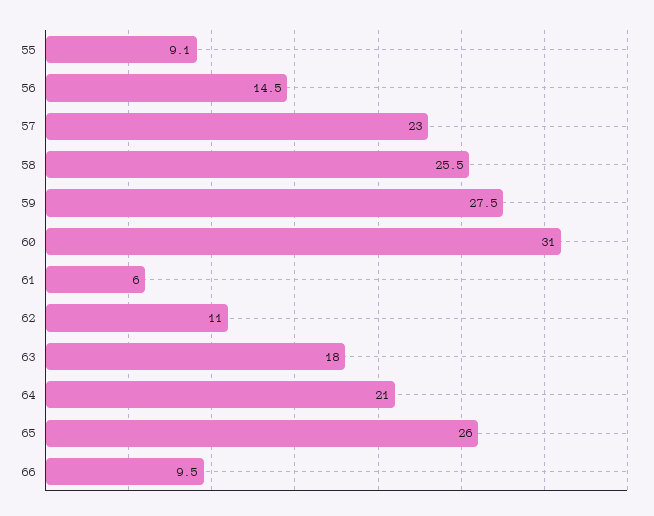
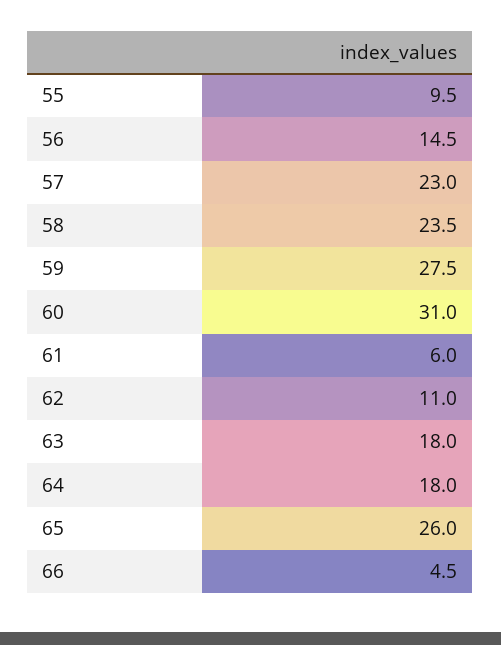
  {
-   "55": 9.1,
+   "55": 9.5,
    "56": 14.5,
    "57": 23,
-   "58": 25.5,
+   "58": 23.5,
    "59": 27.5,
    "60": 31,
    "61": 6,
    "62": 11,
    "63": 18,
-   "64": 21,
+   "64": 18,
    "65": 26,
-   "66": 9.5
+   "66": 4.5
  }

